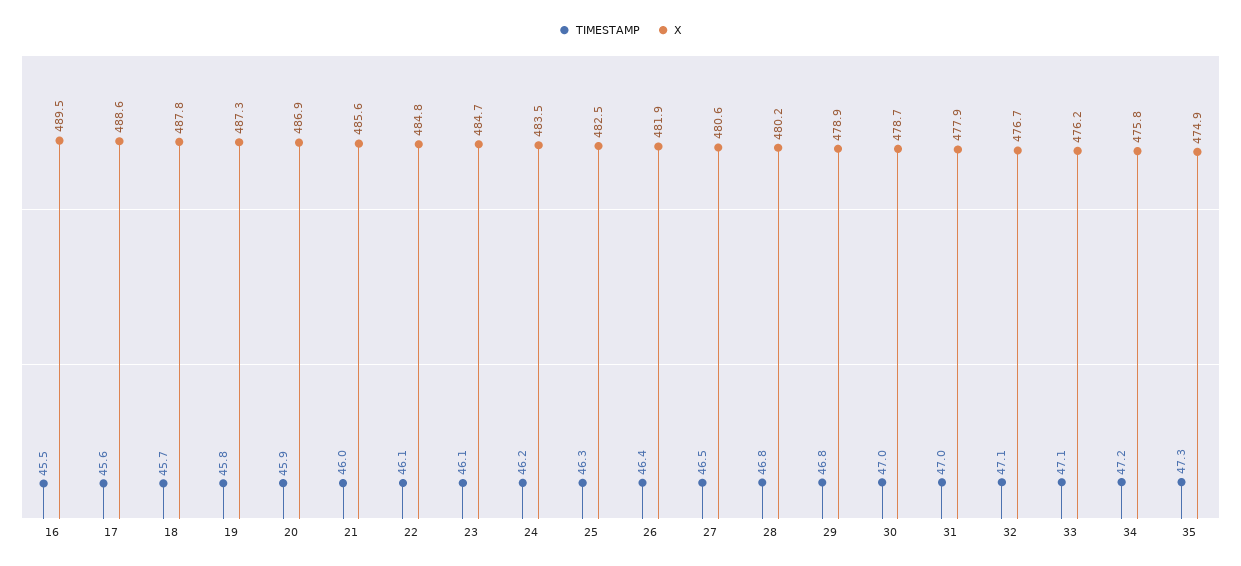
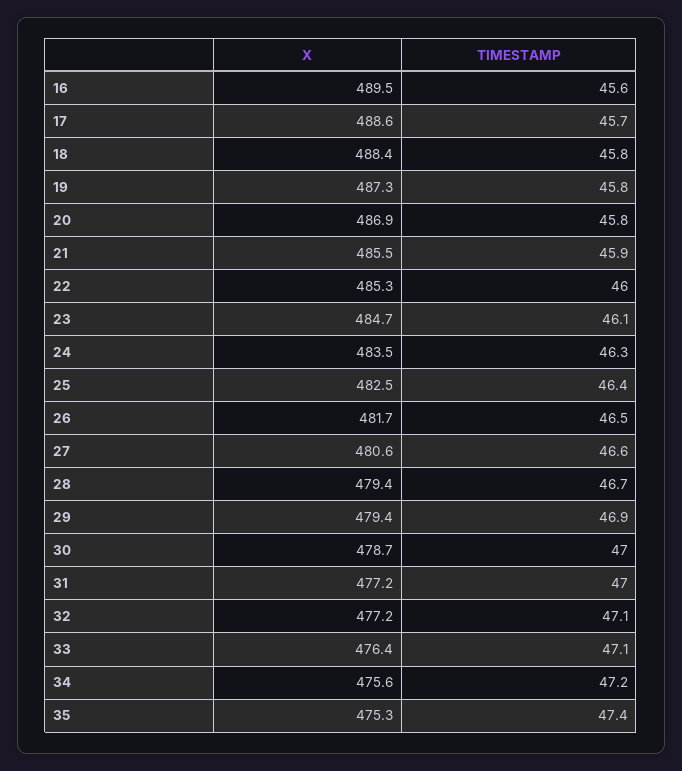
  {
    "TIMESTAMP": {
-     "16": 45.5,
+     "16": 45.6,
-     "17": 45.6,
+     "17": 45.7,
-     "18": 45.7,
+     "18": 45.8,
      "19": 45.8,
-     "20": 45.9,
+     "20": 45.8,
-     "21": 46,
+     "21": 45.9,
-     "22": 46.1,
+     "22": 46,
      "23": 46.1,
-     "24": 46.2,
+     "24": 46.3,
-     "25": 46.3,
+     "25": 46.4,
-     "26": 46.4,
+     "26": 46.5,
-     "27": 46.5,
+     "27": 46.6,
-     "28": 46.8,
+     "28": 46.7,
-     "29": 46.8,
+     "29": 46.9,
      "30": 47,
      "31": 47,
      "32": 47.1,
      "33": 47.1,
      "34": 47.2,
-     "35": 47.3
+     "35": 47.4
    },
    "X": {
      "16": 489.5,
      "17": 488.6,
-     "18": 487.8,
+     "18": 488.4,
      "19": 487.3,
      "20": 486.9,
-     "21": 485.6,
+     "21": 485.5,
-     "22": 484.8,
+     "22": 485.3,
      "23": 484.7,
      "24": 483.5,
      "25": 482.5,
-     "26": 481.9,
+     "26": 481.7,
      "27": 480.6,
-     "28": 480.2,
+     "28": 479.4,
-     "29": 478.9,
+     "29": 479.4,
      "30": 478.7,
-     "31": 477.9,
+     "31": 477.2,
-     "32": 476.7,
+     "32": 477.2,
-     "33": 476.2,
+     "33": 476.4,
-     "34": 475.8,
+     "34": 475.6,
-     "35": 474.9
+     "35": 475.3
    }
  }

